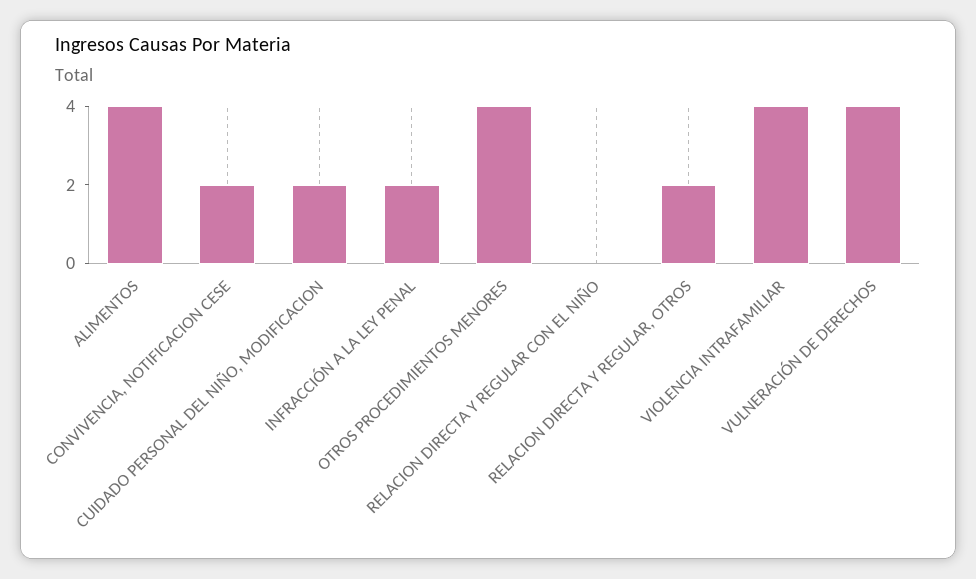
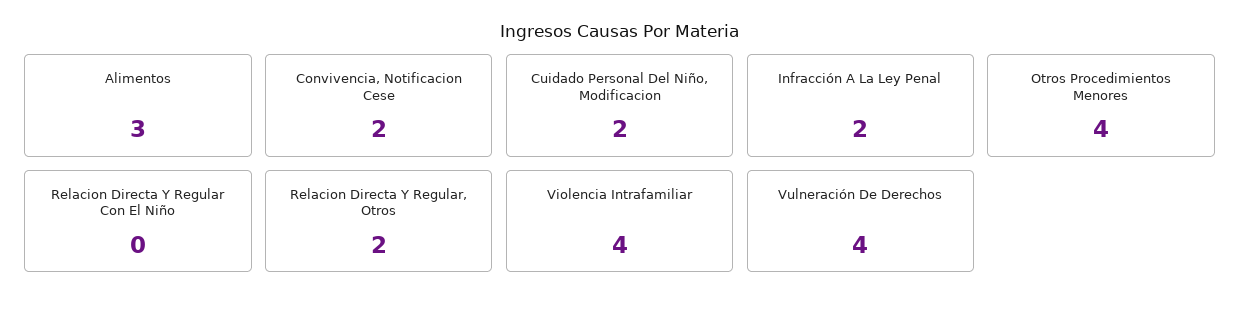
  {
-   "ALIMENTOS": 4,
+   "ALIMENTOS": 3,
    "CONVIVENCIA, NOTIFICACION CESE": 2,
    "CUIDADO PERSONAL DEL NIÑO, MODIFICACION": 2,
    "INFRACCIÓN A LA LEY PENAL": 2,
    "OTROS PROCEDIMIENTOS MENORES": 4,
    "RELACION DIRECTA Y REGULAR CON EL NIÑO": 0,
    "RELACION DIRECTA Y REGULAR, OTROS": 2,
    "VIOLENCIA INTRAFAMILIAR": 4,
    "VULNERACIÓN DE DERECHOS": 4
  }

